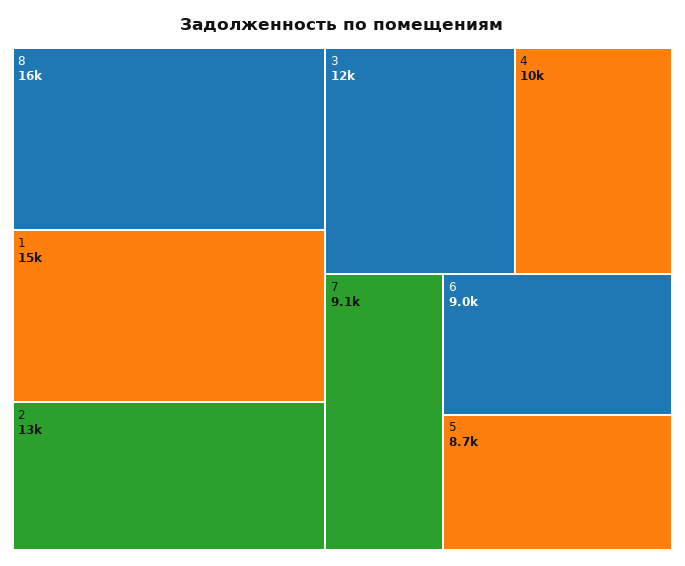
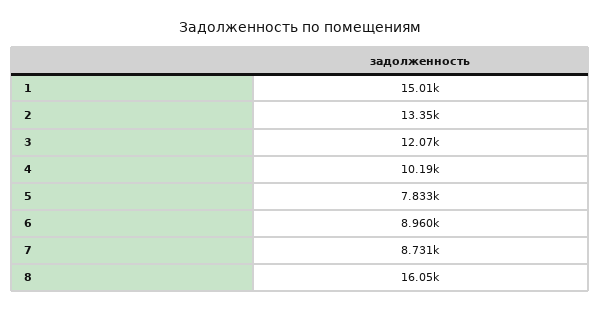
  {
    "8": 16050,
    "1": 15010,
    "2": 13350,
    "3": 12070,
    "4": 10190,
-   "7": 9100,
+   "7": 8731,
    "6": 8960,
-   "5": 8700
+   "5": 7833
  }

